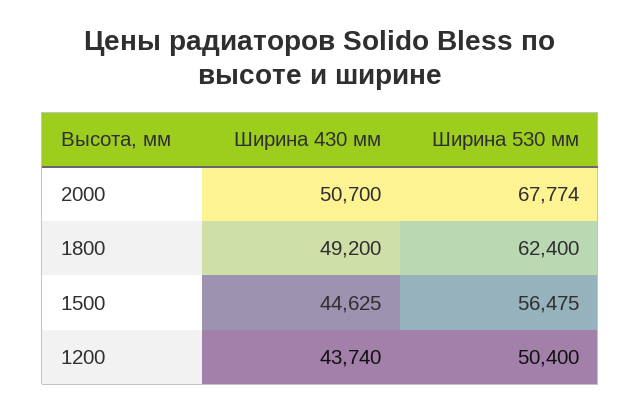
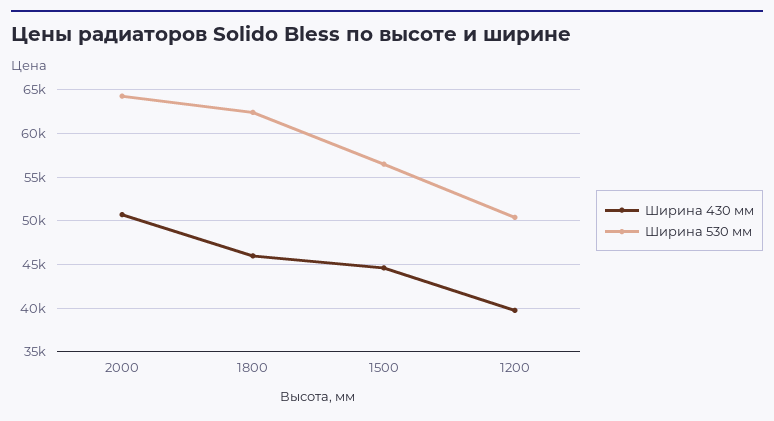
  {
    "Ширина 430 мм": {
      "2000": 50700,
-     "1800": 49200,
+     "1800": 46000,
      "1500": 44625,
-     "1200": 43740
+     "1200": 40000
    },
    "Ширина 530 мм": {
-     "2000": 67774,
+     "2000": 64000,
      "1800": 62400,
      "1500": 56475,
      "1200": 50400
    }
  }

